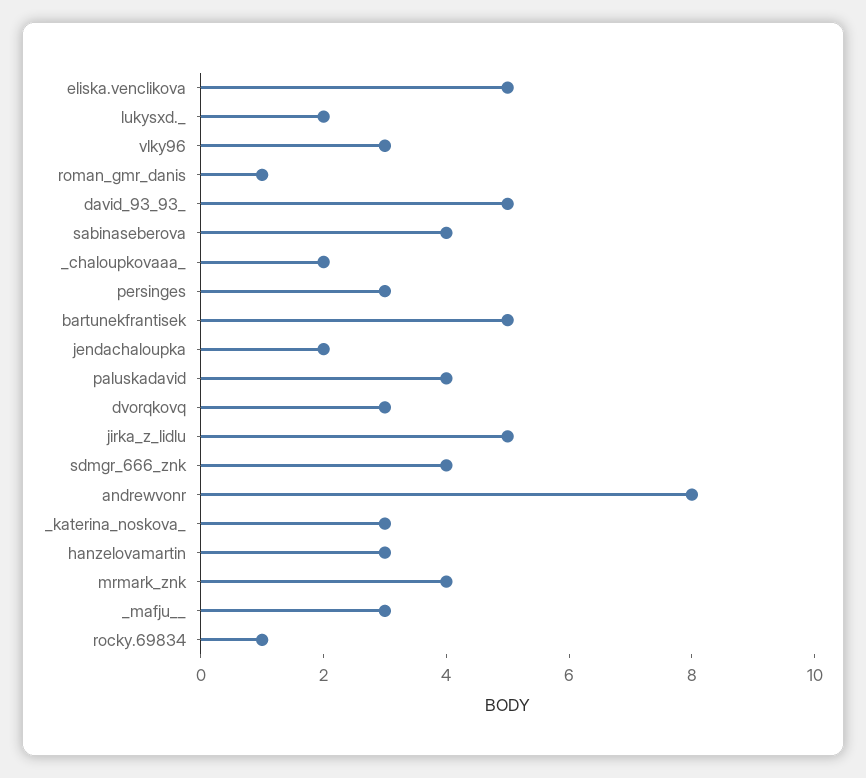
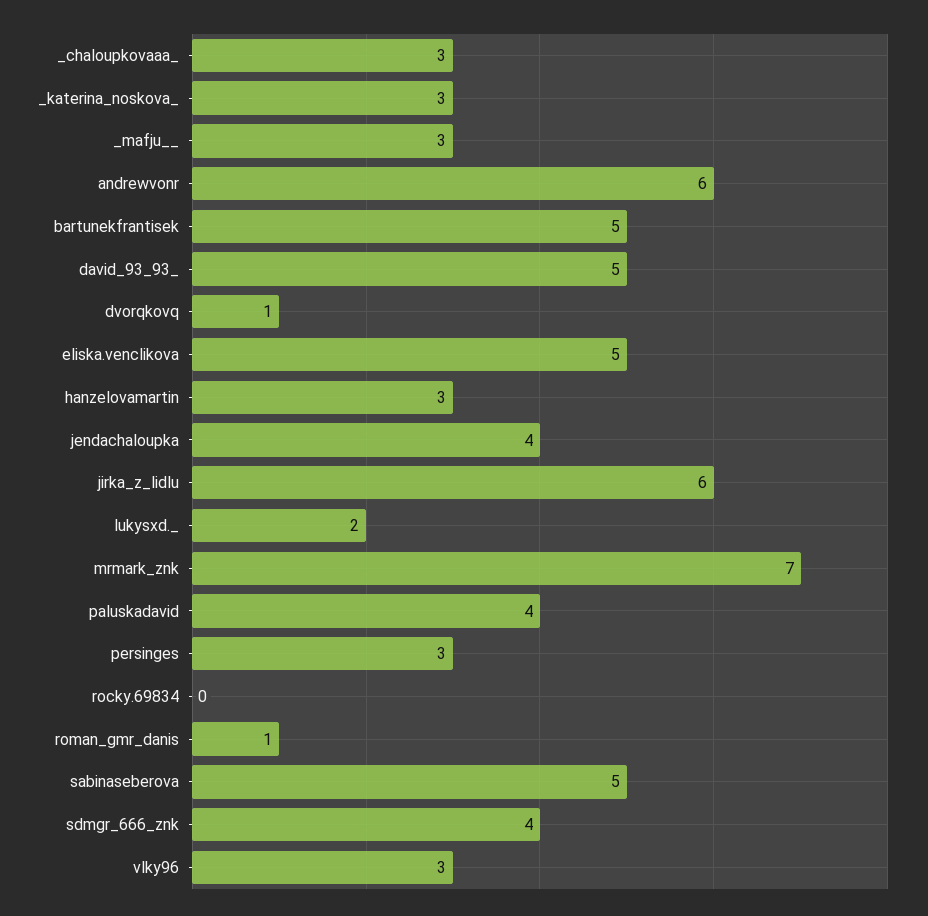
  {
    "eliska.venclikova": 5,
    "lukysxd._": 2,
    "vlky96": 3,
    "roman_gmr_danis": 1,
    "david_93_93_": 5,
-   "sabinaseberova": 4,
+   "sabinaseberova": 5,
-   "_chaloupkovaaa_": 2,
+   "_chaloupkovaaa_": 3,
    "persinges": 3,
    "bartunekfrantisek": 5,
-   "jendachaloupka": 2,
+   "jendachaloupka": 4,
    "paluskadavid": 4,
-   "dvorqkovq": 3,
+   "dvorqkovq": 1,
-   "jirka_z_lidlu": 5,
+   "jirka_z_lidlu": 6,
    "sdmgr_666_znk": 4,
-   "andrewvonr": 8,
+   "andrewvonr": 6,
    "_katerina_noskova_": 3,
    "hanzelovamartin": 3,
-   "mrmark_znk": 4,
+   "mrmark_znk": 7,
    "_mafju__": 3,
-   "rocky.69834": 1
+   "rocky.69834": 0
  }

